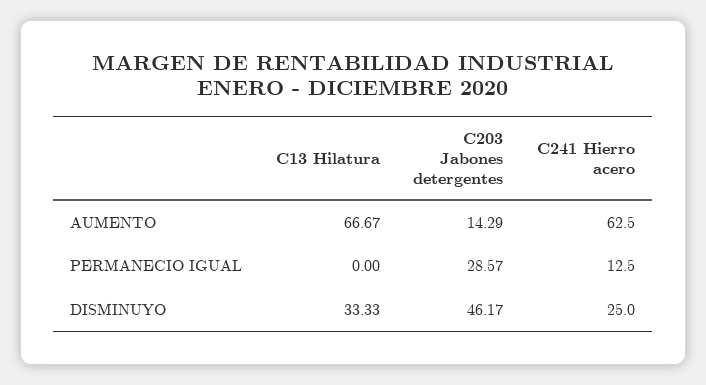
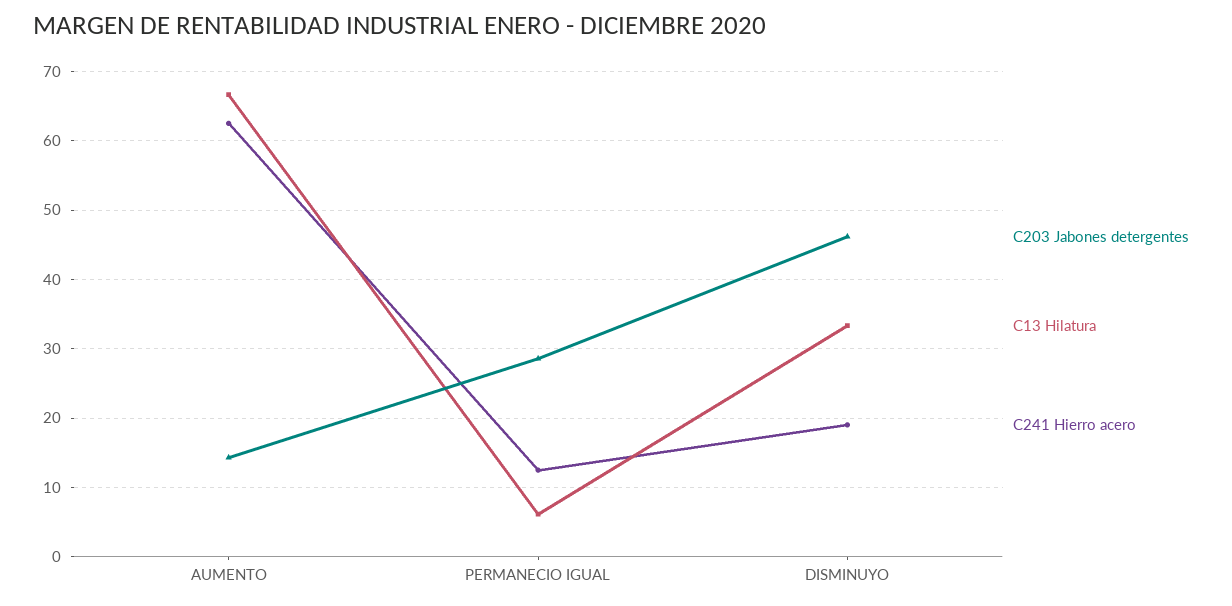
  {
    "C13 Hilatura": {
      "AUMENTO": 66.67,
-     "PERMANECIO IGUAL": 0,
+     "PERMANECIO IGUAL": 6,
      "DISMINUYO": 33.33
    },
    "C203 Jabones detergentes": {
      "AUMENTO": 14.29,
      "PERMANECIO IGUAL": 28.57,
      "DISMINUYO": 46.17
    },
    "C241 Hierro acero": {
      "AUMENTO": 62.5,
      "PERMANECIO IGUAL": 12.5,
-     "DISMINUYO": 25
+     "DISMINUYO": 19
    }
  }

